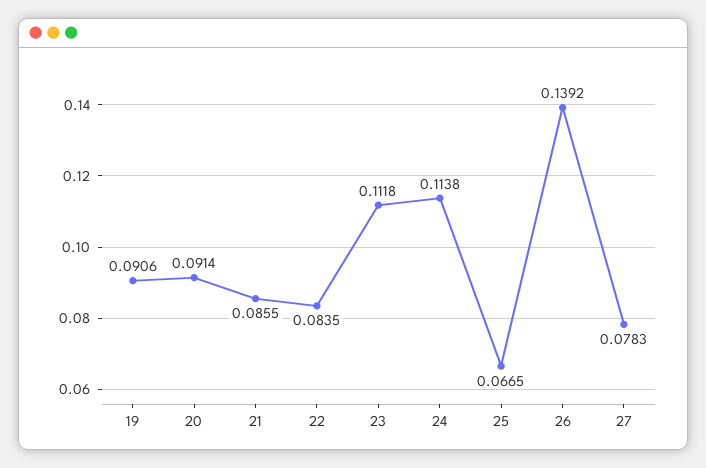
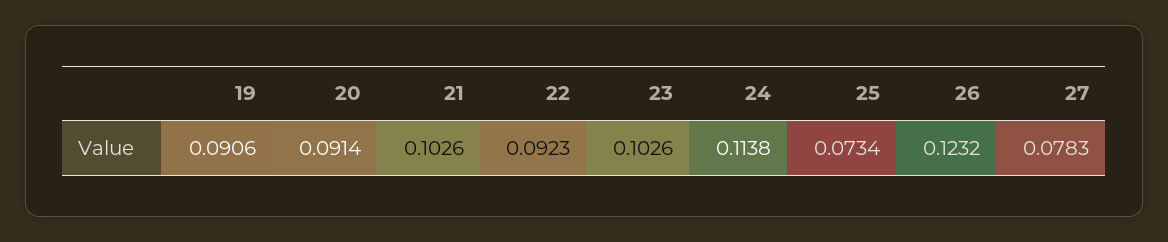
  {
    "19": 0.0906,
    "20": 0.0914,
-   "21": 0.0855,
+   "21": 0.1026,
-   "22": 0.0835,
+   "22": 0.0923,
-   "23": 0.1118,
+   "23": 0.1026,
    "24": 0.1138,
-   "25": 0.0665,
+   "25": 0.0734,
-   "26": 0.1392,
+   "26": 0.1232,
    "27": 0.0783
  }

